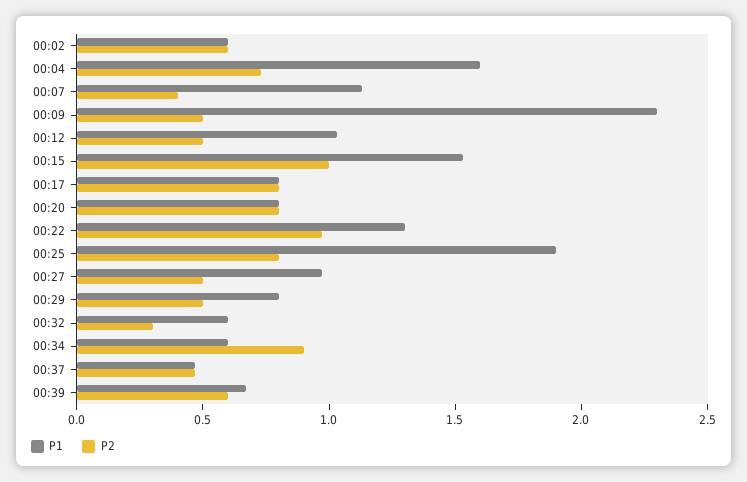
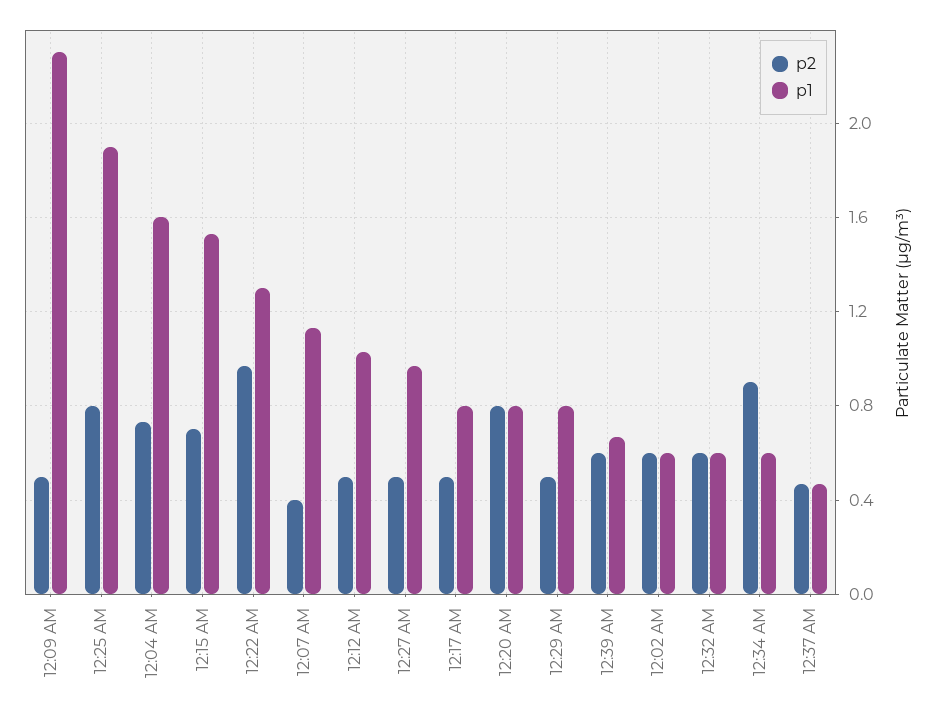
  {
    "P1": {
      "00:02": 0.6,
      "00:04": 1.6,
      "00:07": 1.15,
      "00:09": 2.3,
      "00:12": 1.05,
      "00:15": 1.55,
      "00:17": 0.8,
      "00:20": 0.8,
      "00:22": 1.3,
      "00:25": 1.9,
      "00:27": 0.95,
      "00:29": 0.8,
      "00:32": 0.6,
      "00:34": 0.6,
      "00:37": 0.45,
      "00:39": 0.65
    },
    "P2": {
      "00:02": 0.6,
      "00:04": 0.75,
      "00:07": 0.4,
      "00:09": 0.5,
      "00:12": 0.5,
-     "00:15": 1,
+     "00:15": 0.7,
-     "00:17": 0.8,
+     "00:17": 0.5,
      "00:20": 0.8,
      "00:22": 0.95,
      "00:25": 0.8,
      "00:27": 0.5,
      "00:29": 0.5,
-     "00:32": 0.3,
+     "00:32": 0.6,
      "00:34": 0.9,
      "00:37": 0.45,
      "00:39": 0.6
    }
  }

